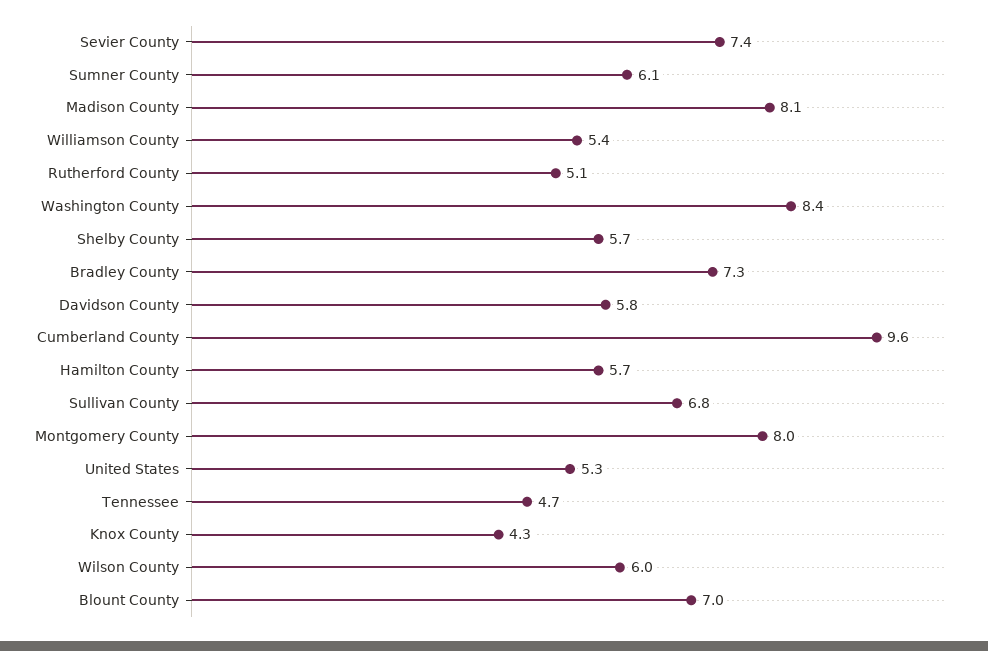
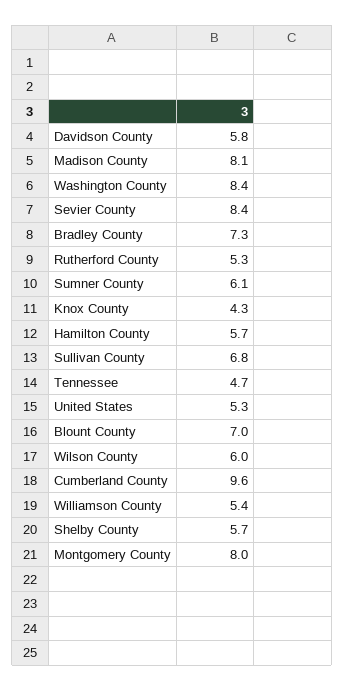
  {
-   "Sevier County": 7.4,
+   "Sevier County": 8.4,
    "Sumner County": 6.1,
    "Madison County": 8.1,
    "Williamson County": 5.4,
-   "Rutherford County": 5.1,
+   "Rutherford County": 5.3,
    "Washington County": 8.4,
    "Shelby County": 5.7,
    "Bradley County": 7.3,
    "Davidson County": 5.8,
    "Cumberland County": 9.6,
    "Hamilton County": 5.7,
    "Sullivan County": 6.8,
    "Montgomery County": 8,
    "United States": 5.3,
    "Tennessee": 4.7,
    "Knox County": 4.3,
    "Wilson County": 6,
    "Blount County": 7
  }

